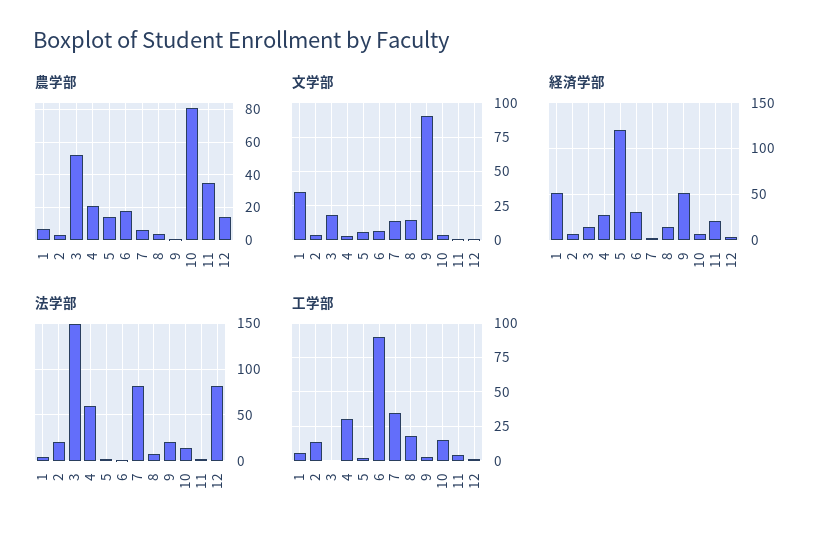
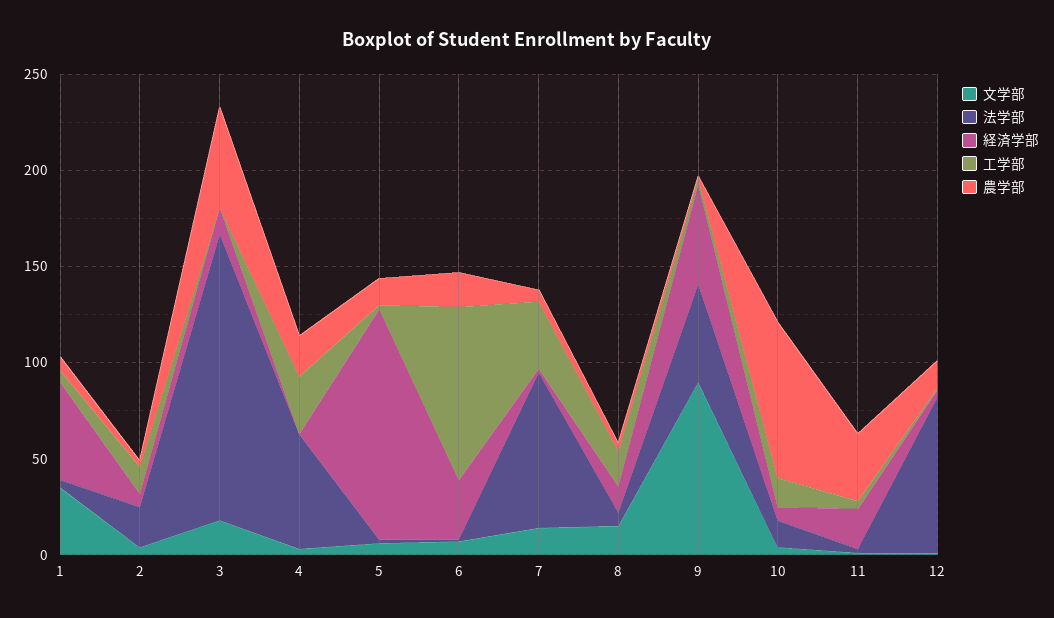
  {
    "農学部": {
      "1": 5,
      "2": 5,
      "3": 50,
      "4": 20,
      "5": 15,
      "6": 20,
      "7": 5,
      "8": 5,
      "9": 0,
      "10": 80,
      "11": 35,
      "12": 15
    },
    "文学部": {
      "1": 35,
      "2": 5,
      "3": 20,
      "4": 5,
      "5": 5,
      "6": 5,
      "7": 15,
      "8": 15,
      "9": 90,
      "10": 5,
      "11": 0,
      "12": 0
    },
    "経済学部": {
      "1": 50,
      "2": 10,
      "3": 10,
-     "4": 30,
+     "4": 0,
      "5": 120,
      "6": 30,
      "7": 0,
      "8": 10,
      "9": 50,
      "10": 10,
      "11": 20,
      "12": 0
    },
    "法学部": {
      "1": 0,
      "2": 20,
      "3": 150,
      "4": 60,
      "5": 0,
      "6": 0,
      "7": 80,
      "8": 10,
-     "9": 20,
+     "9": 50,
      "10": 10,
      "11": 0,
      "12": 80
    },
    "工学部": {
      "1": 5,
      "2": 15,
      "3": 0,
      "4": 30,
      "5": 0,
      "6": 90,
      "7": 35,
      "8": 20,
      "9": 5,
      "10": 15,
      "11": 5,
      "12": 0
    }
  }

